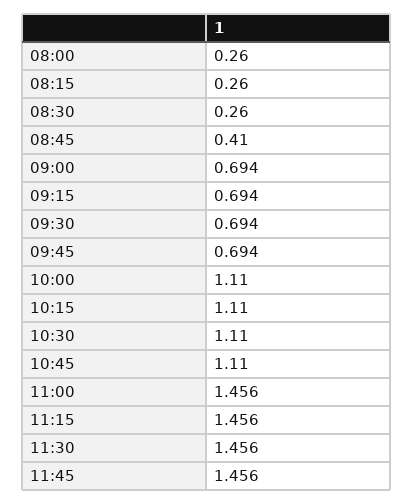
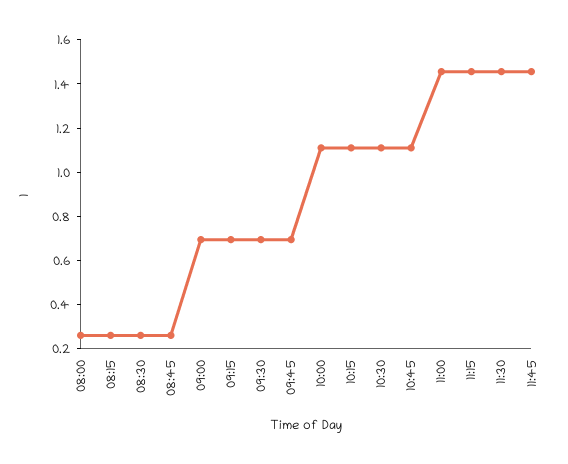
  {
    "08:00": 0.26,
    "08:15": 0.26,
    "08:30": 0.26,
-   "08:45": 0.41,
+   "08:45": 0.25,
    "09:00": 0.694,
    "09:15": 0.694,
    "09:30": 0.694,
    "09:45": 0.694,
    "10:00": 1.11,
    "10:15": 1.11,
    "10:30": 1.11,
    "10:45": 1.11,
    "11:00": 1.456,
    "11:15": 1.456,
    "11:30": 1.456,
    "11:45": 1.456
  }

